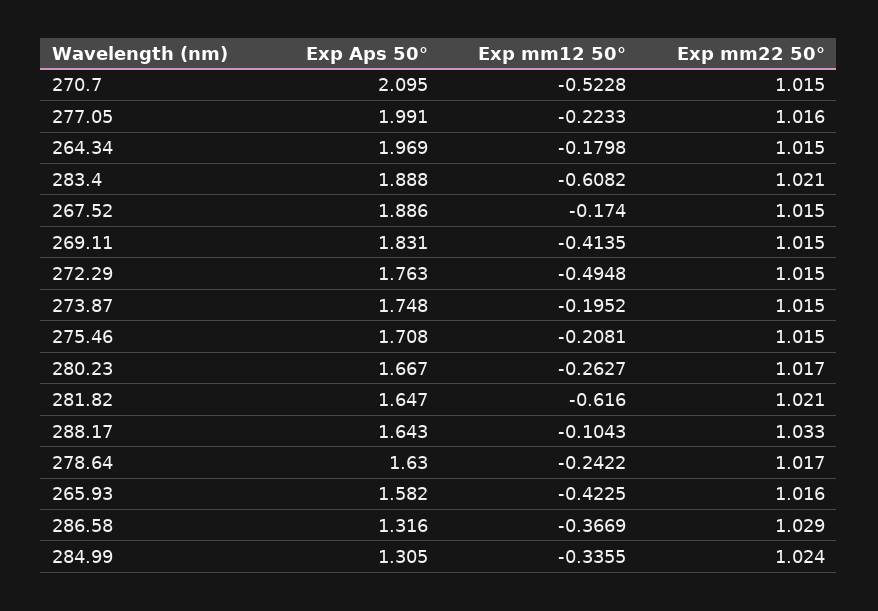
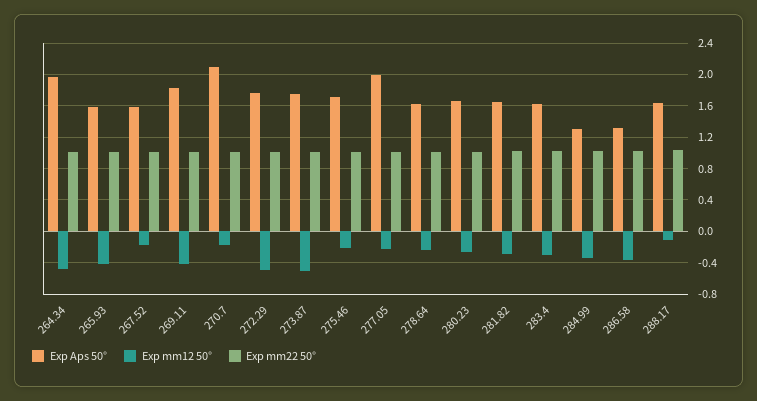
  {
    "Exp Aps 50°": {
      "270.7": 2.095,
      "277.05": 1.991,
      "264.34": 1.969,
-     "283.4": 1.888,
+     "283.4": 1.6,
-     "267.52": 1.886,
+     "267.52": 1.6,
      "269.11": 1.831,
      "272.29": 1.763,
      "273.87": 1.748,
      "275.46": 1.708,
      "280.23": 1.667,
      "281.82": 1.647,
      "288.17": 1.643,
      "278.64": 1.63,
      "265.93": 1.582,
      "286.58": 1.316,
      "284.99": 1.305
    },
    "Exp mm12 50°": {
-     "270.7": -0.5228,
+     "270.7": -0.2,
      "277.05": -0.2233,
-     "264.34": -0.1798,
+     "264.34": -0.5,
-     "283.4": -0.6082,
+     "283.4": -0.3,
      "267.52": -0.174,
      "269.11": -0.4135,
      "272.29": -0.4948,
-     "273.87": -0.1952,
+     "273.87": -0.5,
      "275.46": -0.2081,
      "280.23": -0.2627,
-     "281.82": -0.616,
+     "281.82": -0.3,
      "288.17": -0.1043,
      "278.64": -0.2422,
      "265.93": -0.4225,
      "286.58": -0.3669,
      "284.99": -0.3355
    },
    "Exp mm22 50°": {
      "270.7": 1.015,
      "277.05": 1.016,
      "264.34": 1.015,
      "283.4": 1.021,
      "267.52": 1.015,
      "269.11": 1.015,
      "272.29": 1.015,
      "273.87": 1.015,
      "275.46": 1.015,
      "280.23": 1.017,
      "281.82": 1.021,
      "288.17": 1.033,
      "278.64": 1.017,
      "265.93": 1.016,
      "286.58": 1.029,
      "284.99": 1.024
    }
  }

